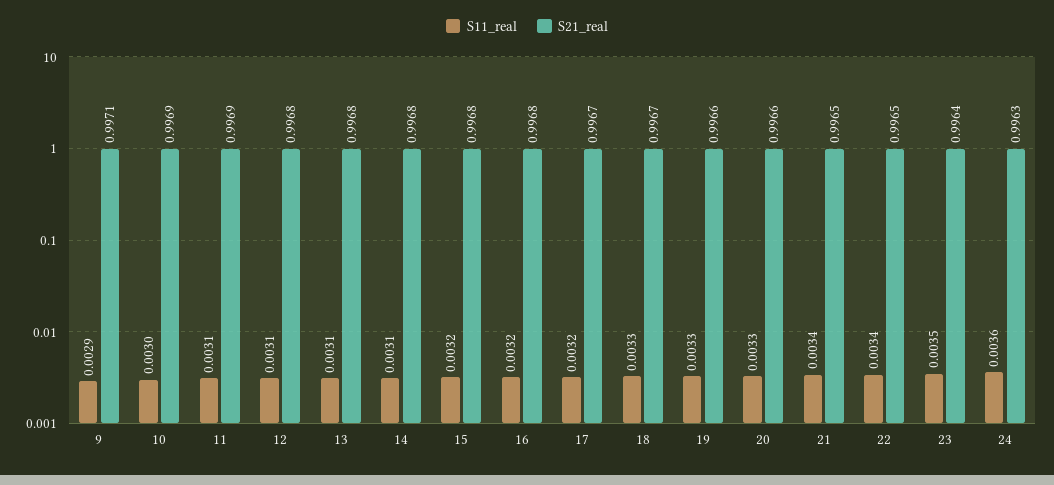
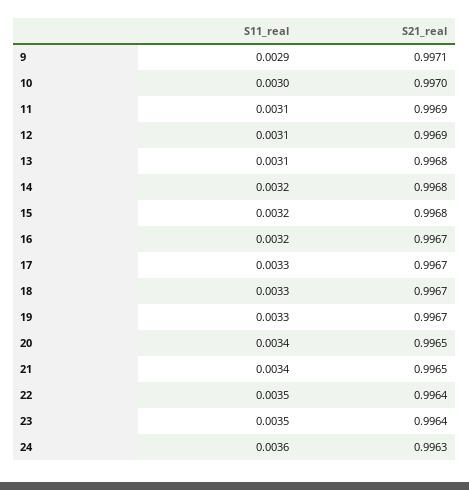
  {
    "S11_real": {
      "9": 0.0029,
      "10": 0.003,
      "11": 0.0031,
      "12": 0.0031,
      "13": 0.0031,
-     "14": 0.0031,
+     "14": 0.0032,
      "15": 0.0032,
      "16": 0.0032,
-     "17": 0.0032,
+     "17": 0.0033,
      "18": 0.0033,
      "19": 0.0033,
-     "20": 0.0033,
+     "20": 0.0034,
      "21": 0.0034,
-     "22": 0.0034,
+     "22": 0.0035,
      "23": 0.0035,
      "24": 0.0036
    },
    "S21_real": {
      "9": 0.9971,
-     "10": 0.9969,
+     "10": 0.997,
      "11": 0.9969,
-     "12": 0.9968,
+     "12": 0.9969,
      "13": 0.9968,
      "14": 0.9968,
      "15": 0.9968,
-     "16": 0.9968,
+     "16": 0.9967,
      "17": 0.9967,
      "18": 0.9967,
-     "19": 0.9966,
+     "19": 0.9967,
-     "20": 0.9966,
+     "20": 0.9965,
      "21": 0.9965,
-     "22": 0.9965,
+     "22": 0.9964,
      "23": 0.9964,
      "24": 0.9963
    }
  }

